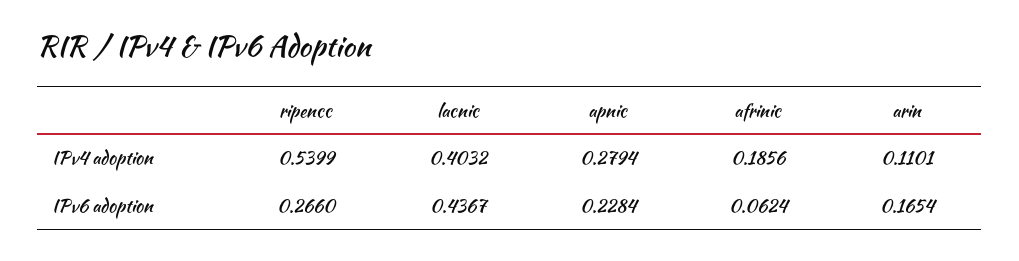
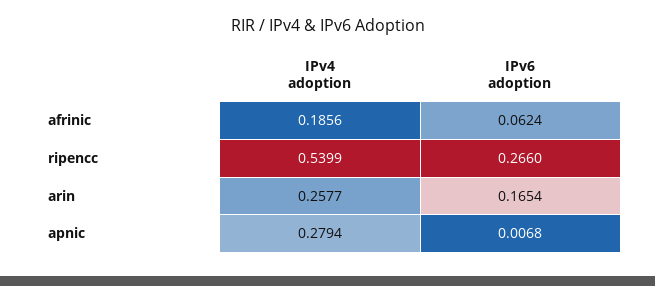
  {
    "ripencc": {
      "IPv4 adoption": 0.5399,
      "IPv6 adoption": 0.266
    },
-   "lacnic": {
-     "IPv4 adoption": 0.4032,
-     "IPv6 adoption": 0.4367
-   },
    "apnic": {
      "IPv4 adoption": 0.2794,
-     "IPv6 adoption": 0.2284
+     "IPv6 adoption": 0.0068
    },
    "afrinic": {
      "IPv4 adoption": 0.1856,
      "IPv6 adoption": 0.0624
    },
    "arin": {
-     "IPv4 adoption": 0.1101,
+     "IPv4 adoption": 0.2577,
      "IPv6 adoption": 0.1654
    }
  }

